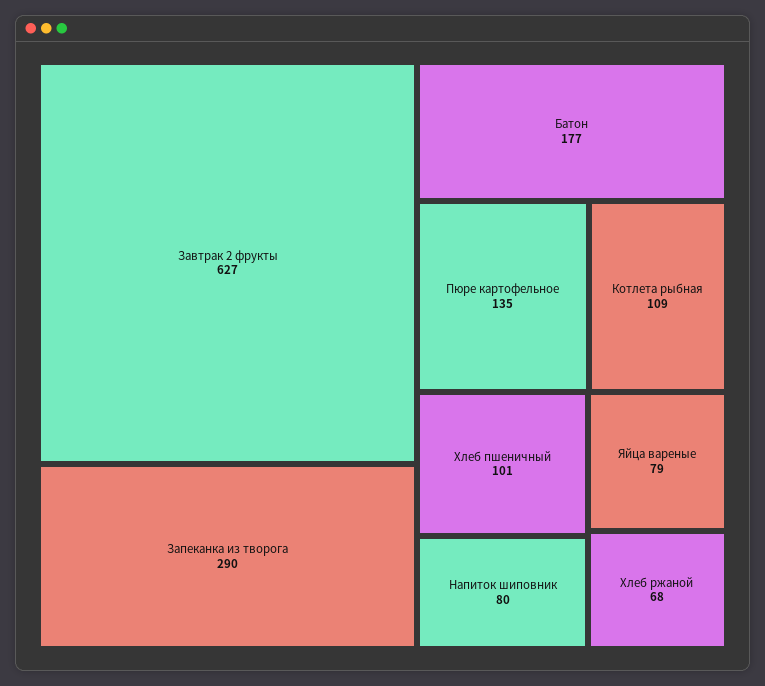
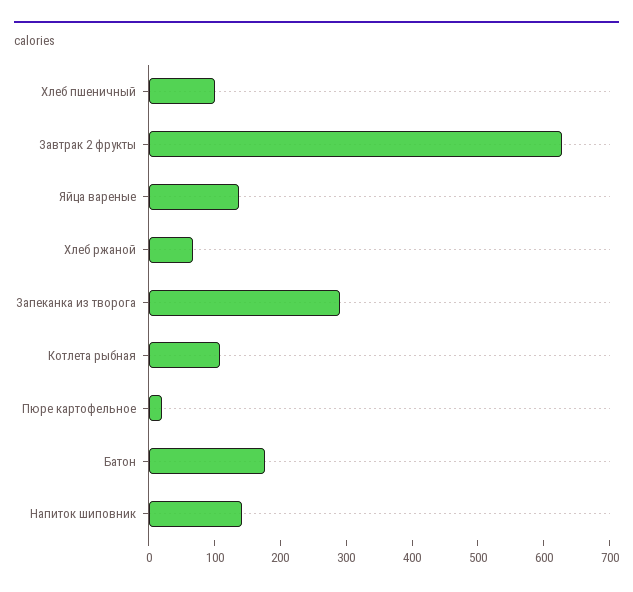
  {
    "Завтрак 2 фрукты": 627,
    "Запеканка из творога": 290,
    "Батон": 177,
-   "Пюре картофельное": 135,
+   "Пюре картофельное": 20,
    "Котлета рыбная": 109,
    "Хлеб пшеничный": 101,
-   "Напиток шиповник": 80,
+   "Напиток шиповник": 140,
-   "Яйца вареные": 79,
+   "Яйца вареные": 140,
    "Хлеб ржаной": 68
  }

